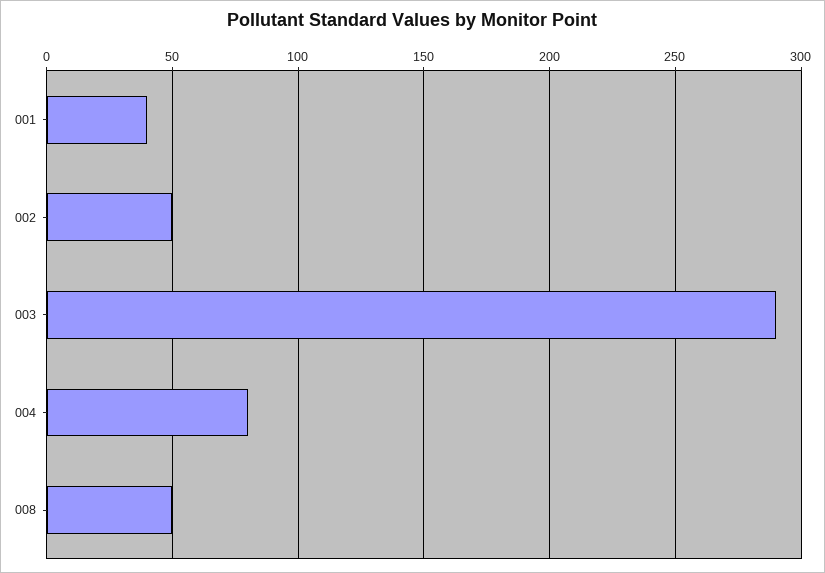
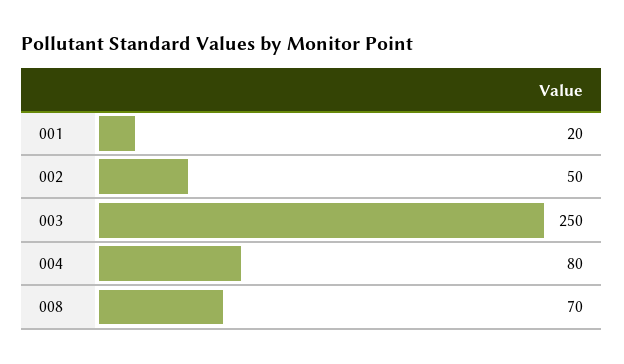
  {
-   "001": 40,
+   "001": 20,
    "002": 50,
-   "003": 290,
+   "003": 250,
    "004": 80,
-   "008": 50
+   "008": 70
  }

